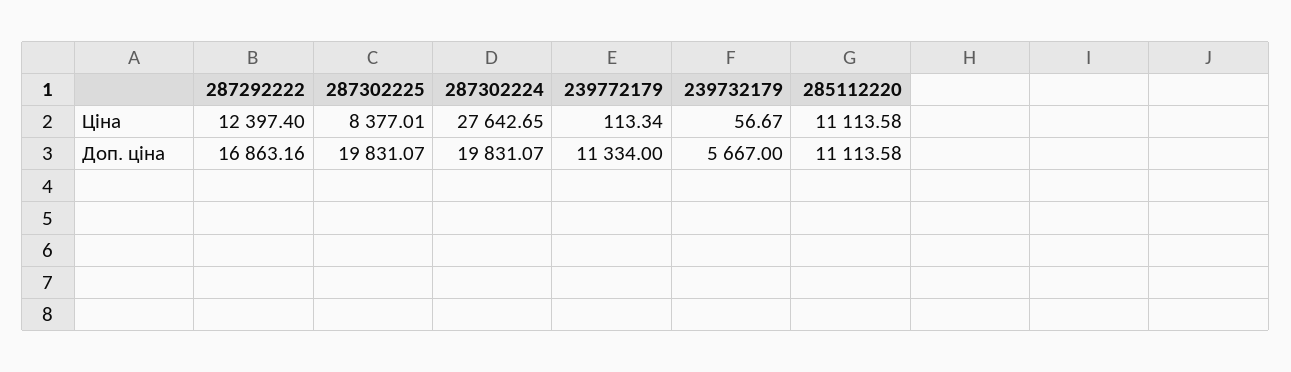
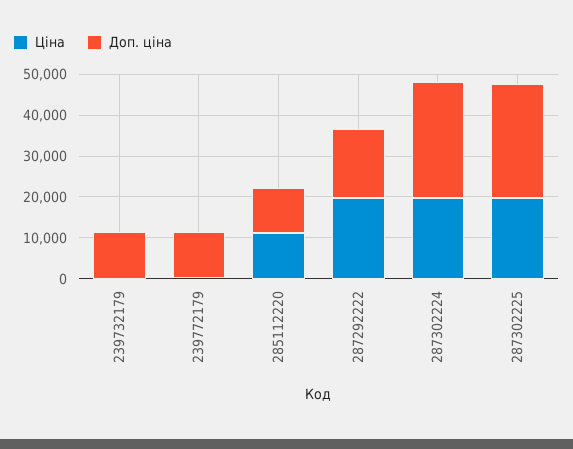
  {
    "Ціна": {
-     "287292222": 12397.4,
+     "287292222": 20000,
-     "287302225": 8377.01,
+     "287302225": 20000,
-     "287302224": 27642.65,
+     "287302224": 20000,
      "239772179": 113.34,
      "239732179": 56.67,
      "285112220": 11113.58
    },
    "Доп. ціна": {
      "287292222": 16863.16,
-     "287302225": 19831.07,
+     "287302225": 28000,
-     "287302224": 19831.07,
+     "287302224": 28000,
      "239772179": 11334,
-     "239732179": 5667,
+     "239732179": 12000,
      "285112220": 11113.58
    }
  }

